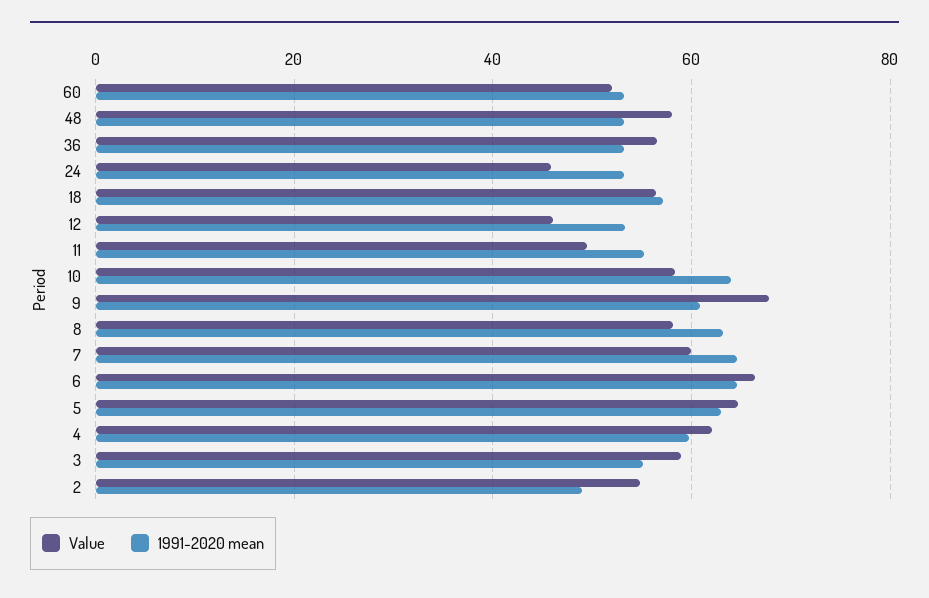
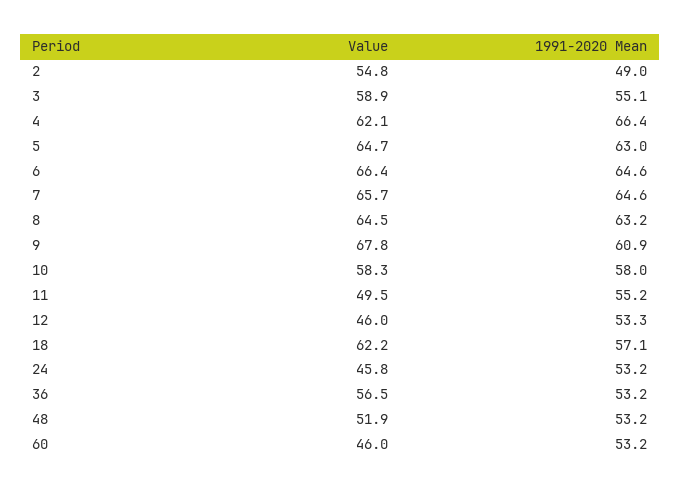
  {
    "Value": {
-     "60": 52,
+     "60": 46,
-     "48": 58,
+     "48": 51.9,
      "36": 56.5,
      "24": 45.8,
-     "18": 56,
+     "18": 62.2,
      "12": 46,
      "11": 49.5,
      "10": 58.3,
      "9": 67.8,
-     "8": 58,
+     "8": 64.5,
-     "7": 60,
+     "7": 65.7,
      "6": 66.4,
      "5": 64.7,
      "4": 62.1,
      "3": 58.9,
      "2": 54.8
    },
    "1991-2020 mean": {
      "60": 53.2,
      "48": 53.2,
      "36": 53.2,
      "24": 53.2,
      "18": 57.1,
      "12": 53.3,
      "11": 55.2,
-     "10": 64,
+     "10": 58,
      "9": 60.9,
      "8": 63.2,
      "7": 64.6,
      "6": 64.6,
      "5": 63,
-     "4": 60,
+     "4": 66.4,
      "3": 55.1,
      "2": 49
    }
  }

